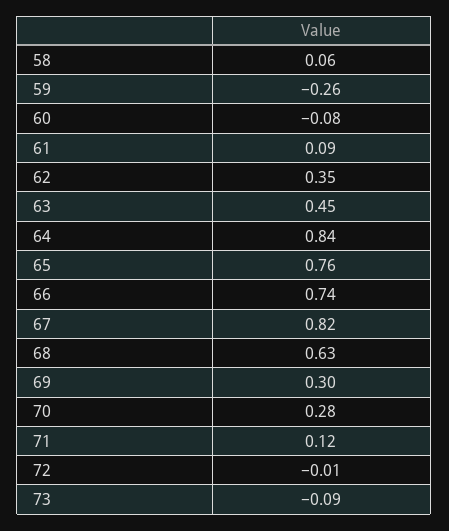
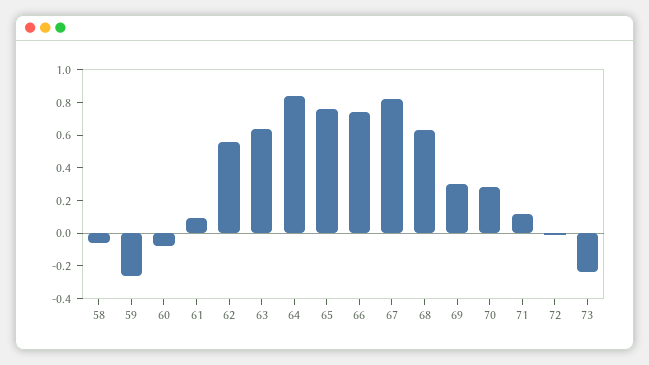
  {
-   "58": 0.06,
+   "58": -0.05,
    "59": -0.26,
    "60": -0.08,
    "61": 0.09,
-   "62": 0.35,
+   "62": 0.55,
-   "63": 0.45,
+   "63": 0.65,
    "64": 0.84,
    "65": 0.76,
    "66": 0.74,
    "67": 0.82,
    "68": 0.63,
    "69": 0.3,
    "70": 0.28,
    "71": 0.12,
    "72": -0.01,
-   "73": -0.09
+   "73": -0.25
  }

